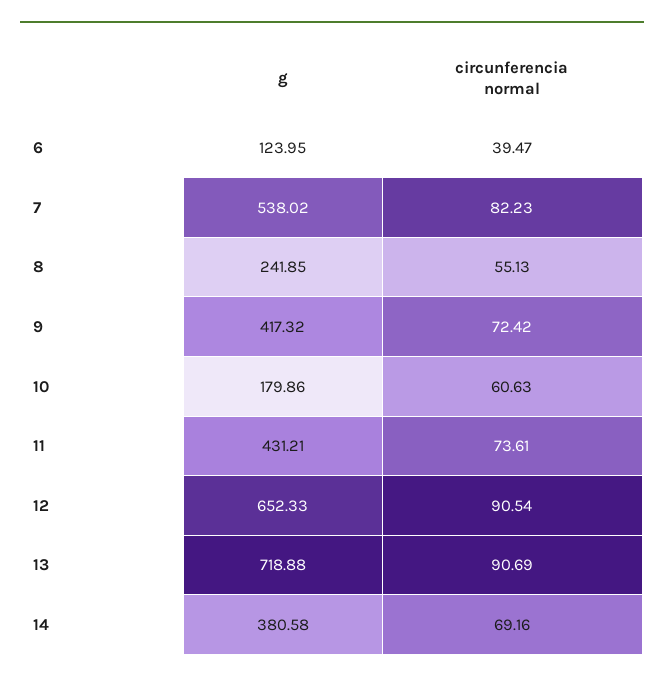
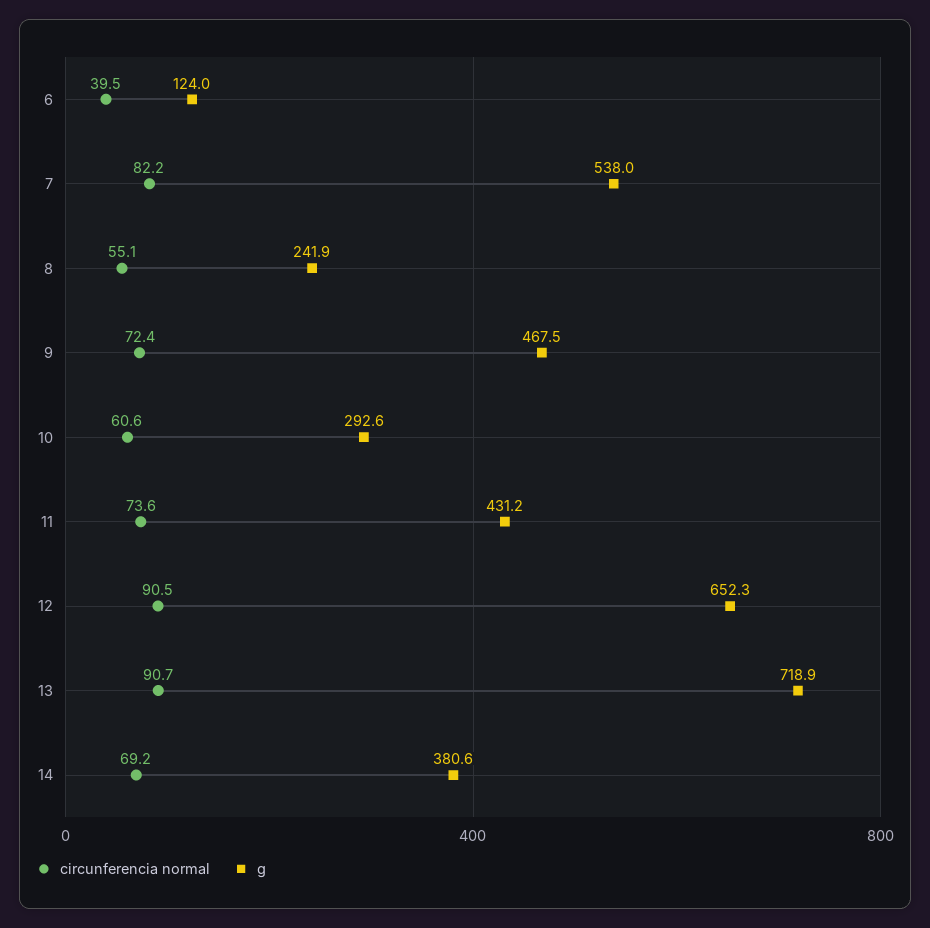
  {
    "g": {
      "6": 123.95,
      "7": 538.02,
      "8": 241.85,
-     "9": 417.32,
+     "9": 467.5,
-     "10": 179.86,
+     "10": 292.6,
      "11": 431.21,
      "12": 652.33,
      "13": 718.88,
      "14": 380.58
    },
    "circunferencia normal": {
      "6": 39.47,
      "7": 82.23,
      "8": 55.13,
      "9": 72.42,
      "10": 60.63,
      "11": 73.61,
      "12": 90.54,
      "13": 90.69,
      "14": 69.16
    }
  }

